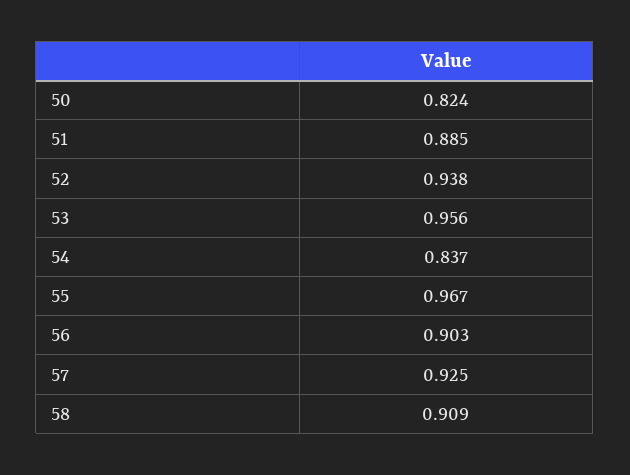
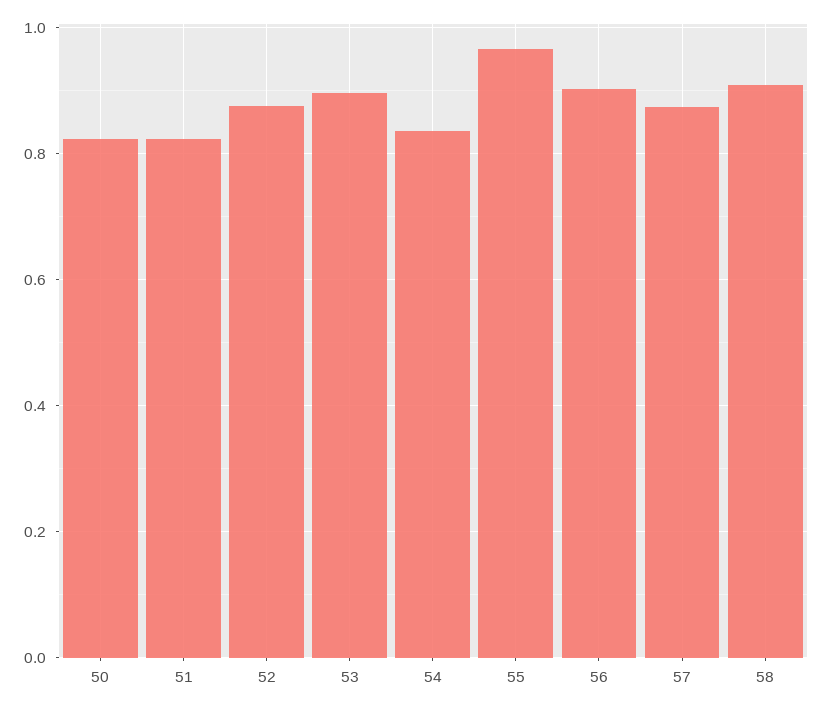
  {
    "50": 0.824,
-   "51": 0.885,
+   "51": 0.82,
-   "52": 0.938,
+   "52": 0.88,
-   "53": 0.956,
+   "53": 0.9,
    "54": 0.837,
    "55": 0.967,
    "56": 0.903,
-   "57": 0.925,
+   "57": 0.88,
    "58": 0.909
  }

